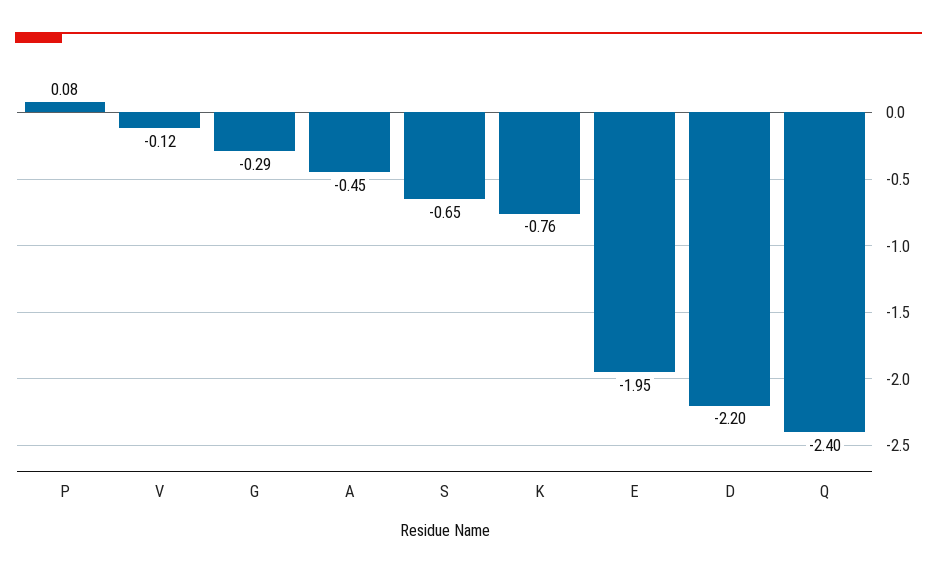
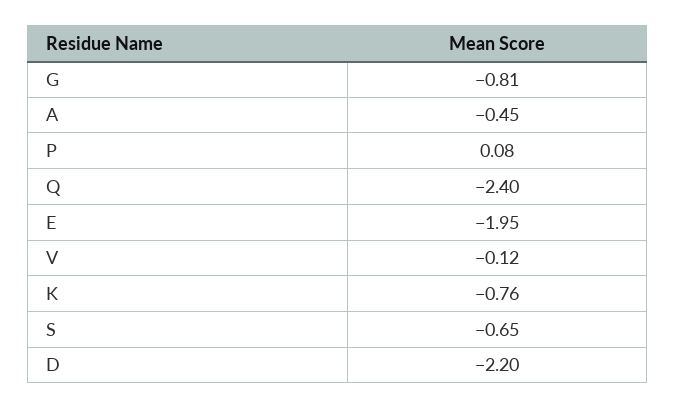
  {
    "P": 0.08,
    "V": -0.12,
-   "G": -0.29,
+   "G": -0.81,
    "A": -0.45,
    "S": -0.65,
    "K": -0.76,
    "E": -1.95,
    "D": -2.2,
    "Q": -2.4
  }

